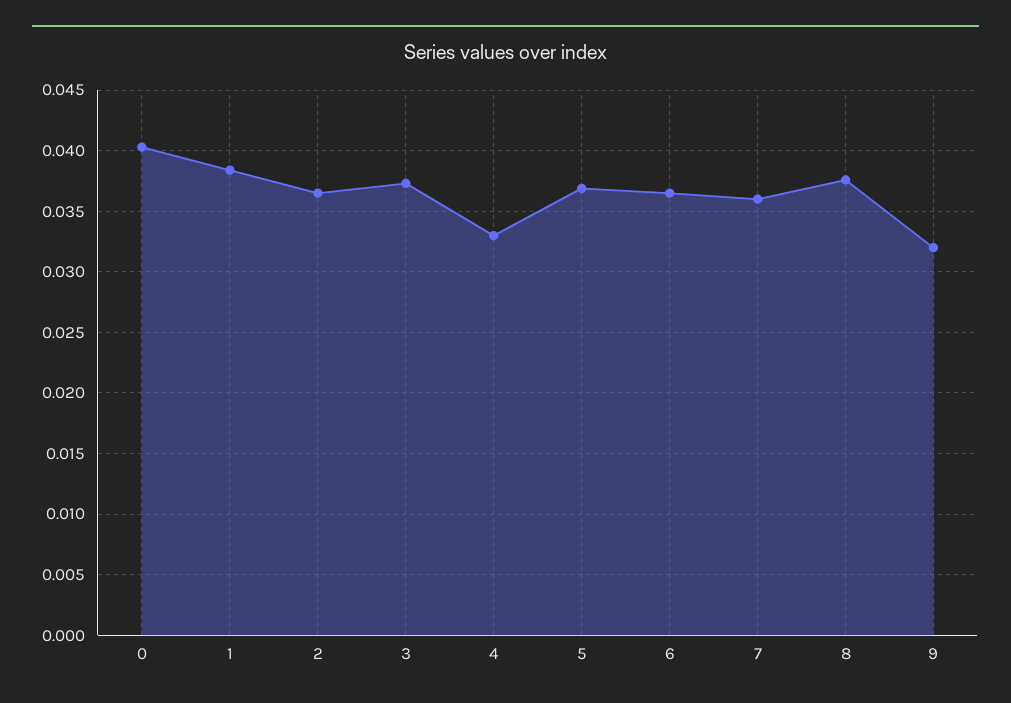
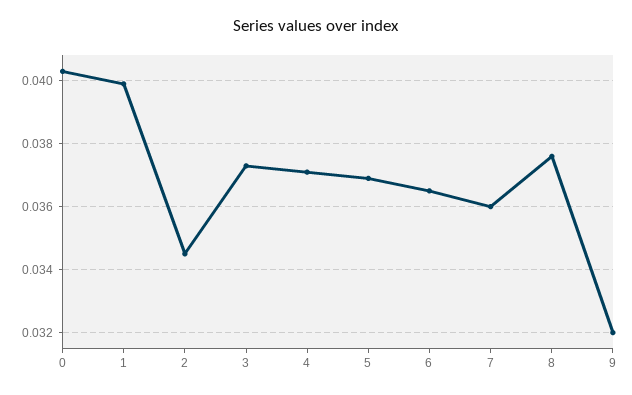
  {
    "0": 0.0405,
-   "1": 0.0385,
+   "1": 0.04,
-   "2": 0.0365,
+   "2": 0.0345,
    "3": 0.0375,
-   "4": 0.033,
+   "4": 0.037,
    "5": 0.037,
    "6": 0.0365,
    "7": 0.036,
    "8": 0.0375,
    "9": 0.032
  }

